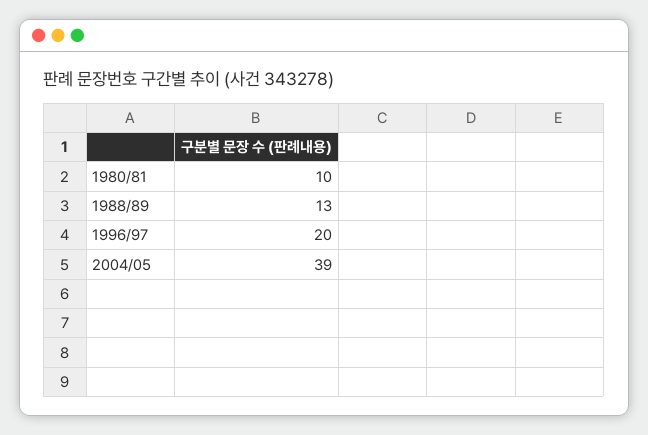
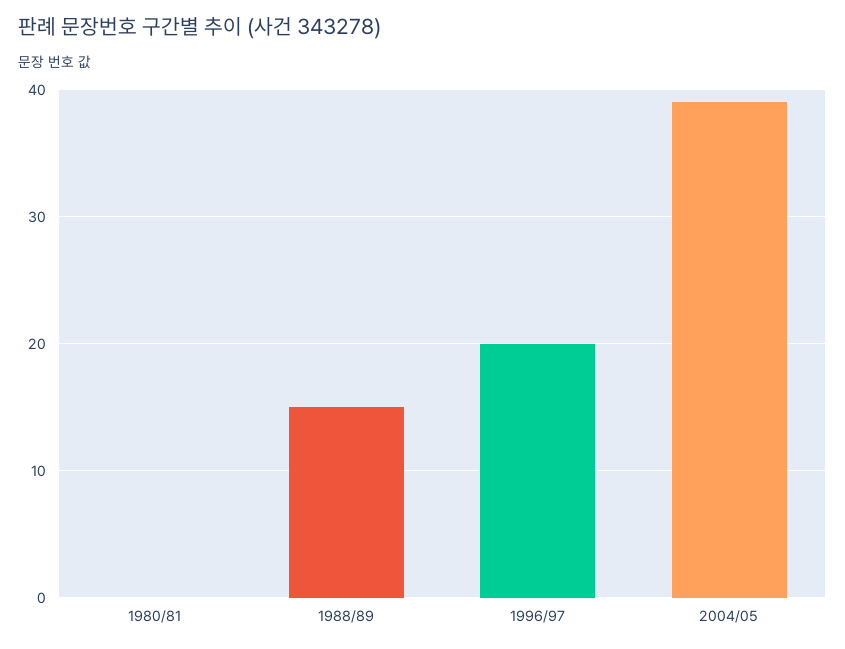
  {
-   "1980/81": 10,
+   "1980/81": 0,
-   "1988/89": 13,
+   "1988/89": 15,
    "1996/97": 20,
    "2004/05": 39
  }

